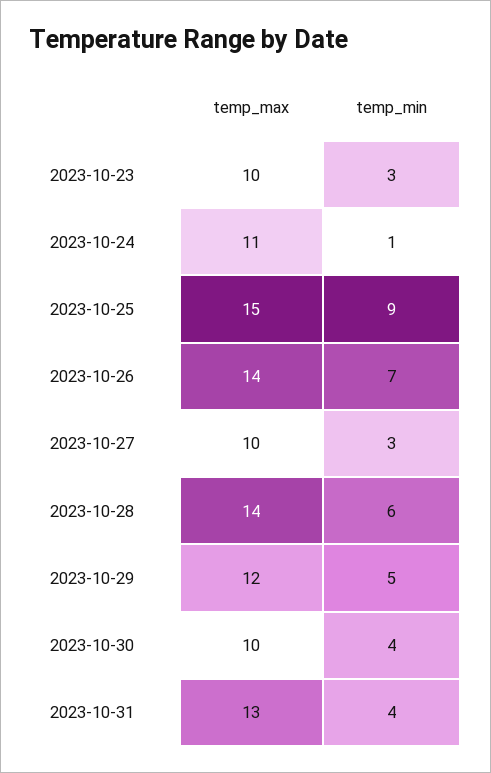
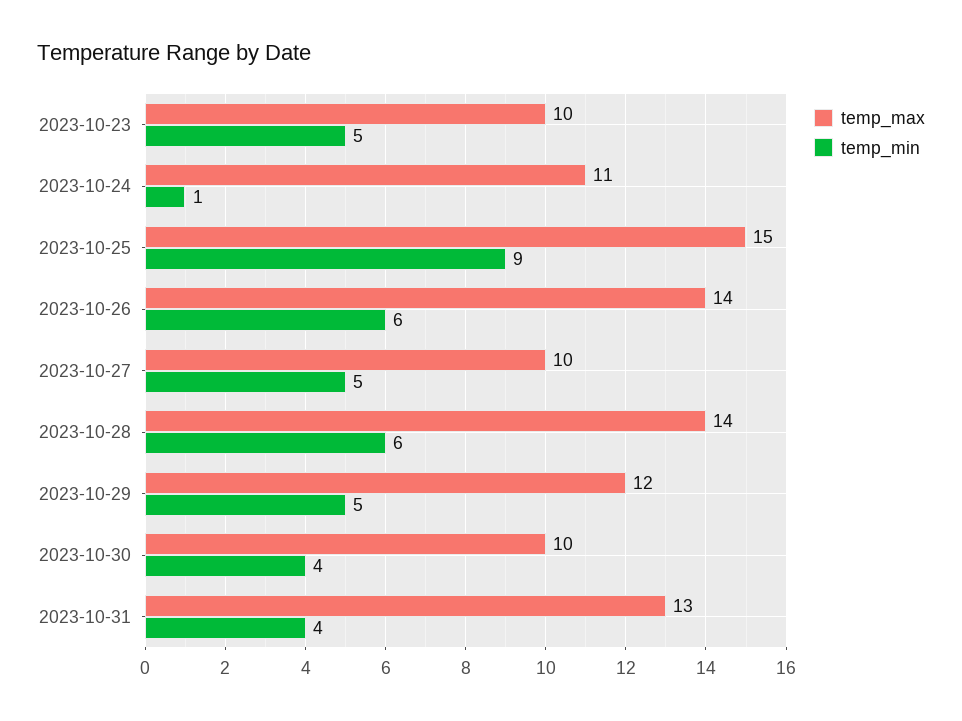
  {
    "temp_max": {
      "2023-10-23": 10,
      "2023-10-24": 11,
      "2023-10-25": 15,
      "2023-10-26": 14,
      "2023-10-27": 10,
      "2023-10-28": 14,
      "2023-10-29": 12,
      "2023-10-30": 10,
      "2023-10-31": 13
    },
    "temp_min": {
-     "2023-10-23": 3,
+     "2023-10-23": 5,
      "2023-10-24": 1,
      "2023-10-25": 9,
-     "2023-10-26": 7,
+     "2023-10-26": 6,
-     "2023-10-27": 3,
+     "2023-10-27": 5,
      "2023-10-28": 6,
      "2023-10-29": 5,
      "2023-10-30": 4,
      "2023-10-31": 4
    }
  }

